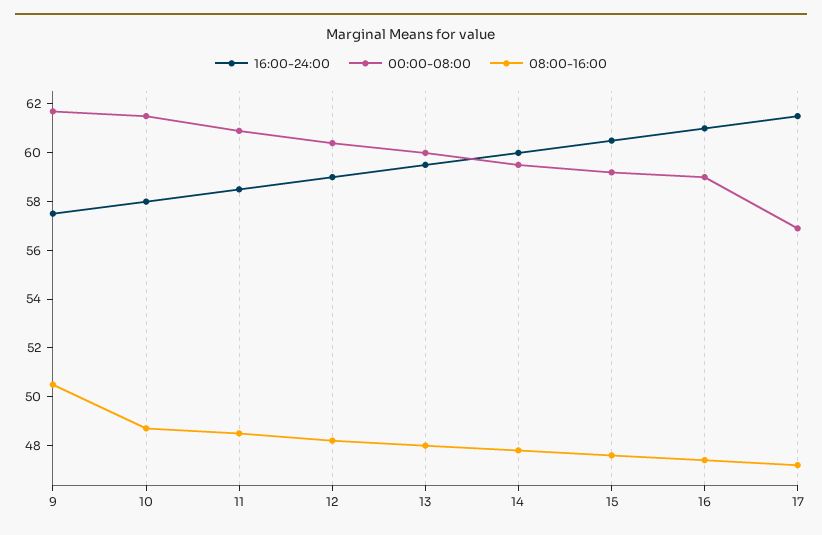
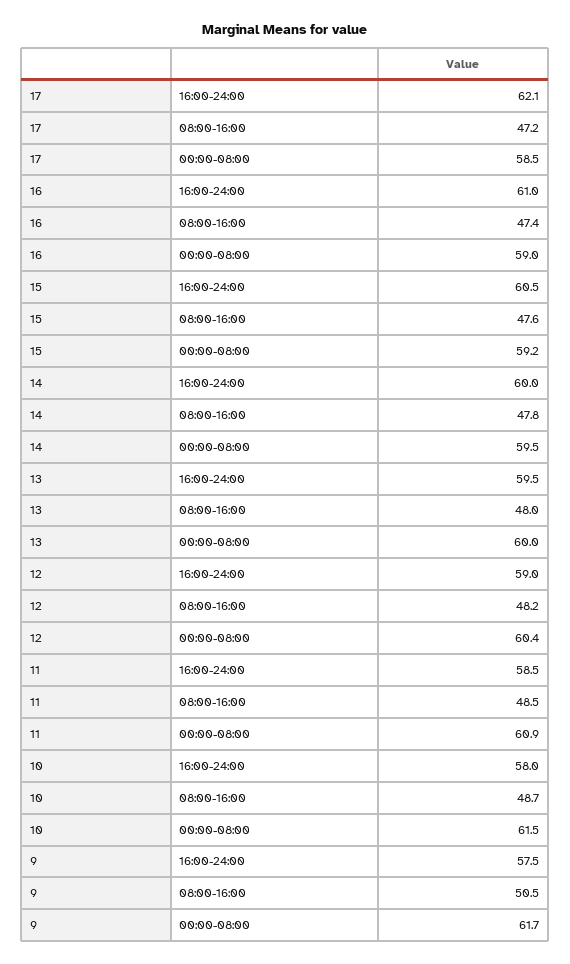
  {
    "16:00-24:00": {
      "9": 57.5,
      "10": 58,
      "11": 58.5,
      "12": 59,
      "13": 59.5,
      "14": 60,
      "15": 60.5,
      "16": 61,
-     "17": 61.5
+     "17": 62.1
    },
    "00:00-08:00": {
      "9": 61.7,
      "10": 61.5,
      "11": 60.9,
      "12": 60.4,
      "13": 60,
      "14": 59.5,
      "15": 59.2,
      "16": 59,
-     "17": 57
+     "17": 58.5
    },
    "08:00-16:00": {
      "9": 50.5,
      "10": 48.7,
      "11": 48.5,
      "12": 48.2,
      "13": 48,
      "14": 47.8,
      "15": 47.6,
      "16": 47.4,
      "17": 47.2
    }
  }

